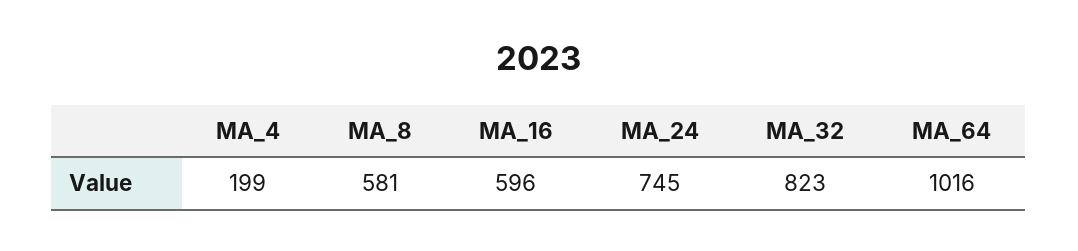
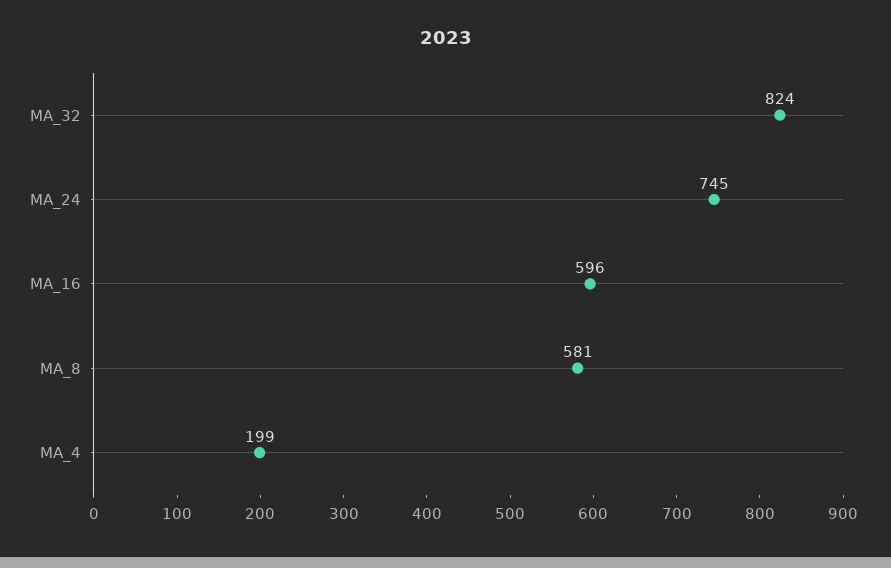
  {
    "MA_4": 199,
    "MA_8": 581,
    "MA_16": 596,
    "MA_24": 745,
-   "MA_32": 823,
+   "MA_32": 824
-   "MA_64": 1016
  }

